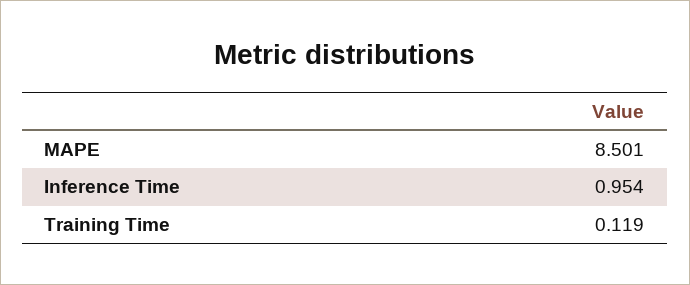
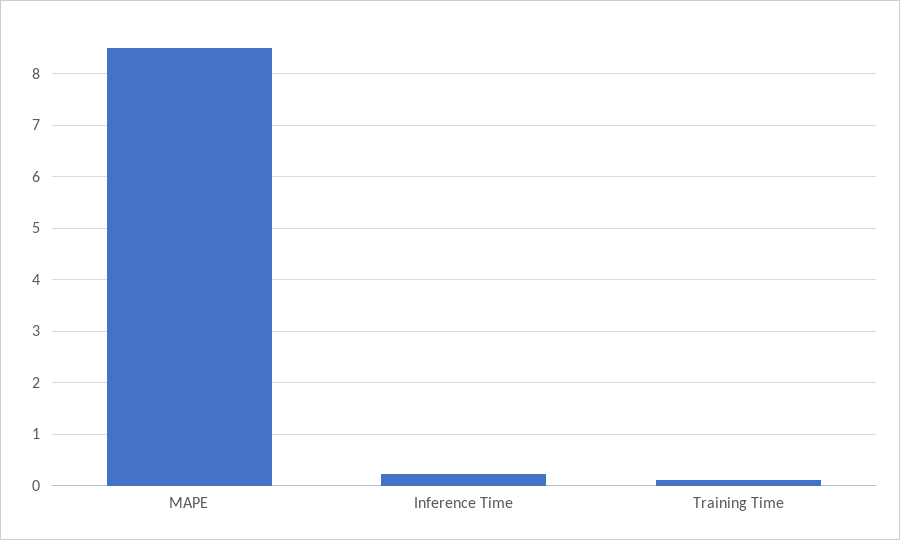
  {
    "MAPE": 8.501,
-   "Inference Time": 0.954,
+   "Inference Time": 0.2,
    "Training Time": 0.119
  }

